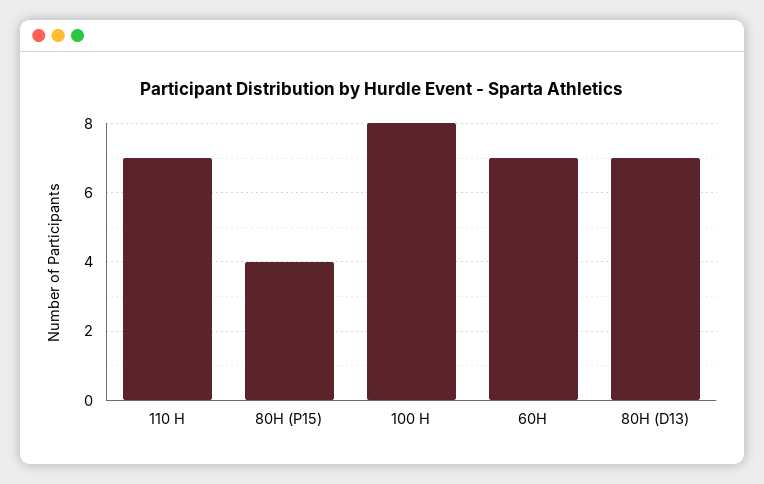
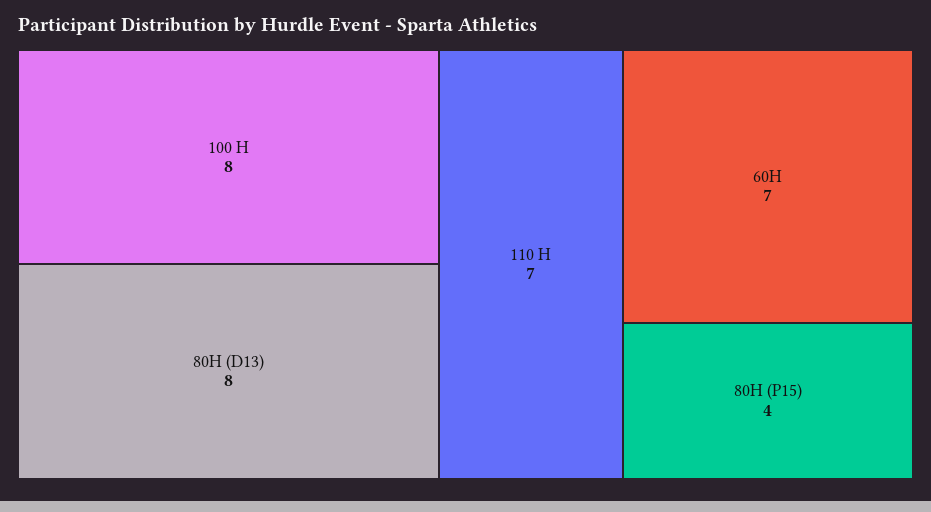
  {
    "110 H": 7,
    "80H (P15)": 4,
    "100 H": 8,
    "60H": 7,
-   "80H (D13)": 7
+   "80H (D13)": 8
  }

